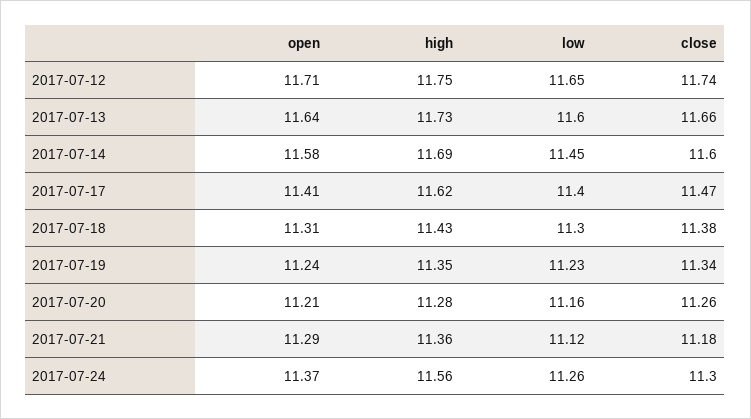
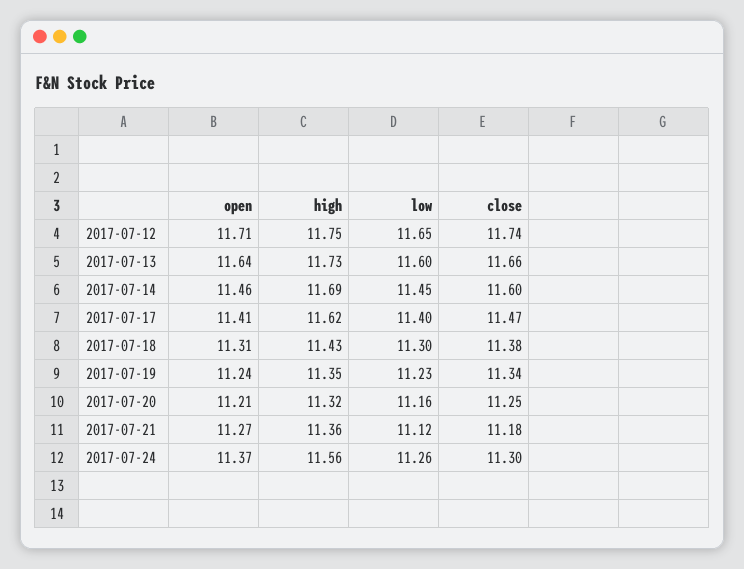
  {
    "open": {
      "2017-07-12": 11.71,
      "2017-07-13": 11.64,
-     "2017-07-14": 11.58,
+     "2017-07-14": 11.46,
      "2017-07-17": 11.41,
      "2017-07-18": 11.31,
      "2017-07-19": 11.24,
      "2017-07-20": 11.21,
-     "2017-07-21": 11.29,
+     "2017-07-21": 11.27,
      "2017-07-24": 11.37
    },
    "high": {
      "2017-07-12": 11.75,
      "2017-07-13": 11.73,
      "2017-07-14": 11.69,
      "2017-07-17": 11.62,
      "2017-07-18": 11.43,
      "2017-07-19": 11.35,
-     "2017-07-20": 11.28,
+     "2017-07-20": 11.32,
      "2017-07-21": 11.36,
      "2017-07-24": 11.56
    },
    "low": {
      "2017-07-12": 11.65,
      "2017-07-13": 11.6,
      "2017-07-14": 11.45,
      "2017-07-17": 11.4,
      "2017-07-18": 11.3,
      "2017-07-19": 11.23,
      "2017-07-20": 11.16,
      "2017-07-21": 11.12,
      "2017-07-24": 11.26
    },
    "close": {
      "2017-07-12": 11.74,
      "2017-07-13": 11.66,
      "2017-07-14": 11.6,
      "2017-07-17": 11.47,
      "2017-07-18": 11.38,
      "2017-07-19": 11.34,
-     "2017-07-20": 11.26,
+     "2017-07-20": 11.25,
      "2017-07-21": 11.18,
      "2017-07-24": 11.3
    }
  }

